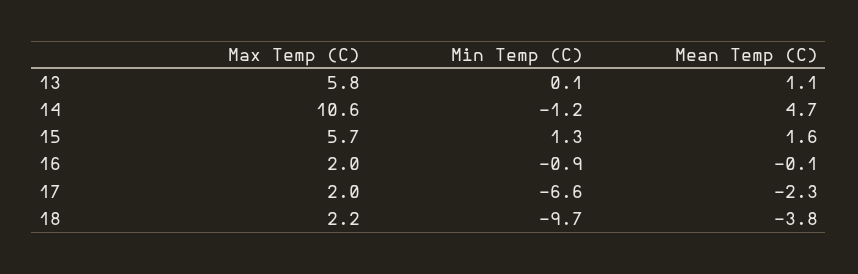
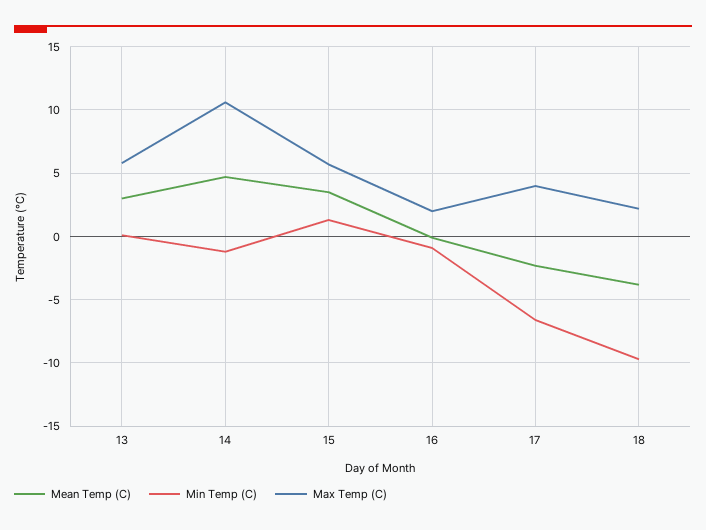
  {
    "Max Temp (C)": {
      "13": 5.8,
      "14": 10.6,
      "15": 5.7,
      "16": 2,
-     "17": 2,
+     "17": 4,
      "18": 2.2
    },
    "Min Temp (C)": {
      "13": 0.1,
      "14": -1.2,
      "15": 1.3,
      "16": -0.9,
      "17": -6.6,
      "18": -9.7
    },
    "Mean Temp (C)": {
-     "13": 1.1,
+     "13": 3,
      "14": 4.7,
-     "15": 1.6,
+     "15": 3.5,
      "16": -0.1,
      "17": -2.3,
      "18": -3.8
    }
  }

